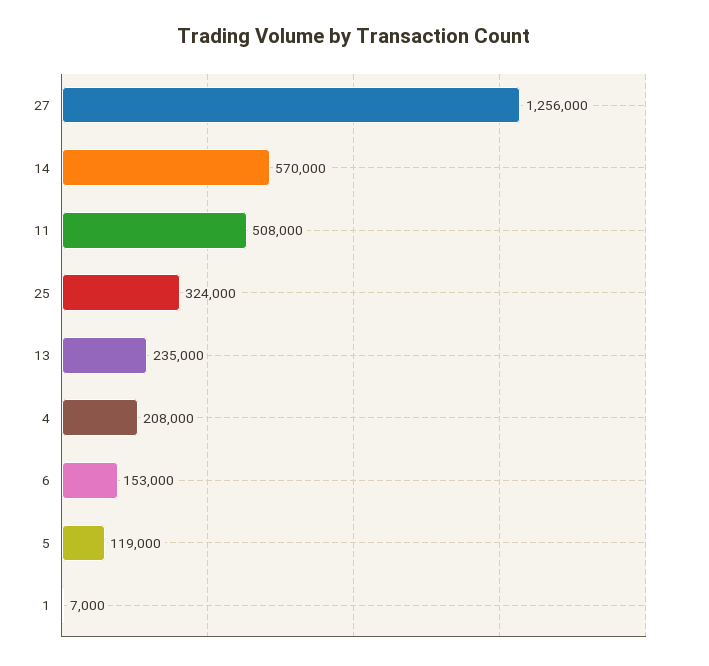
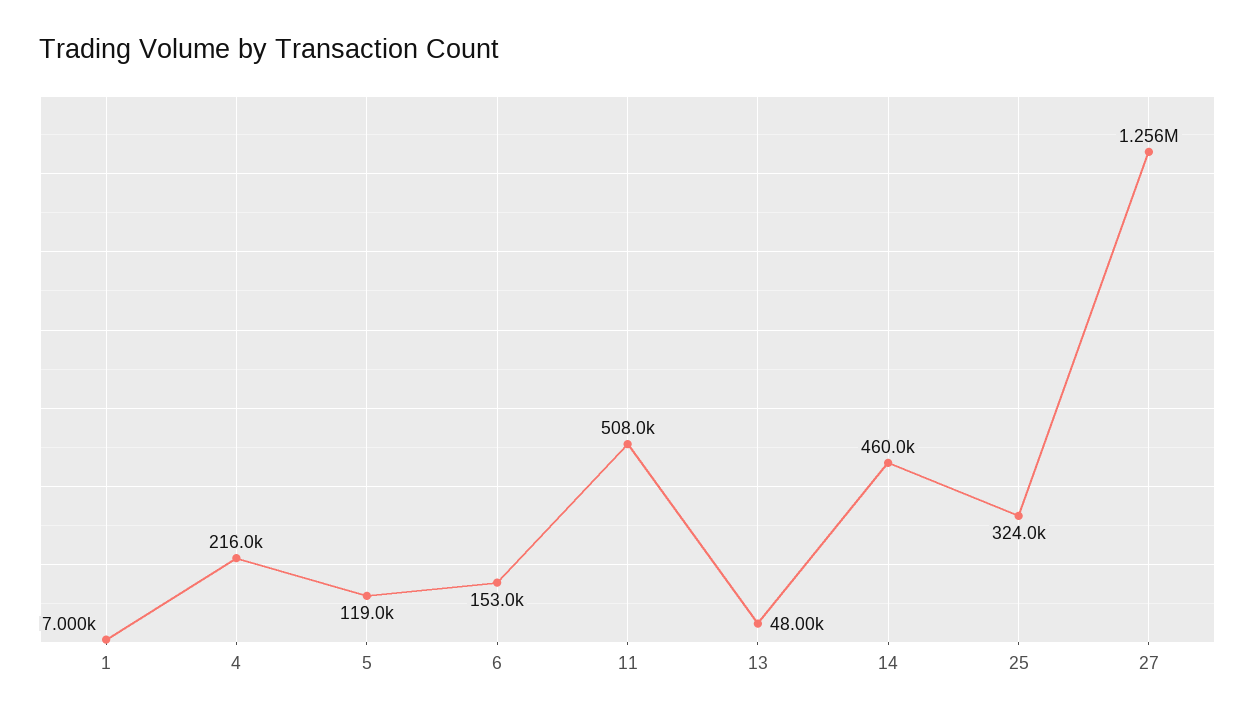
  {
    "27": 1256000,
-   "14": 570000,
+   "14": 460000,
    "11": 508000,
    "25": 324000,
-   "13": 235000,
+   "13": 48000,
-   "4": 208000,
+   "4": 216000,
    "6": 153000,
    "5": 119000,
    "1": 7000
  }

